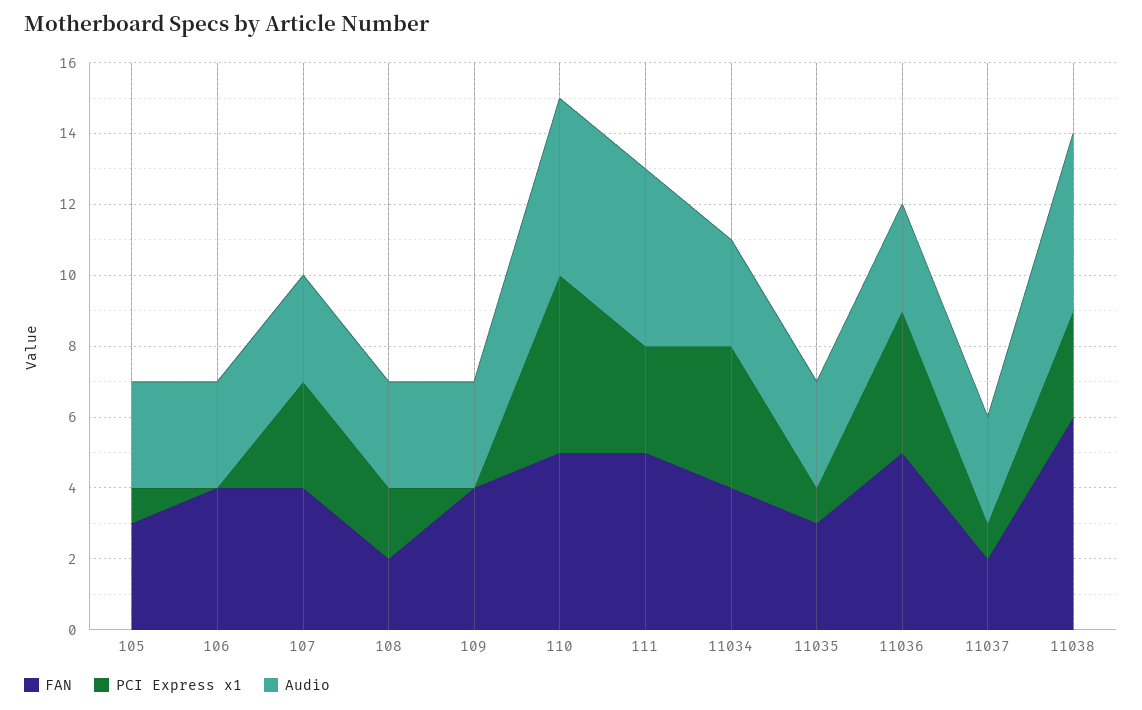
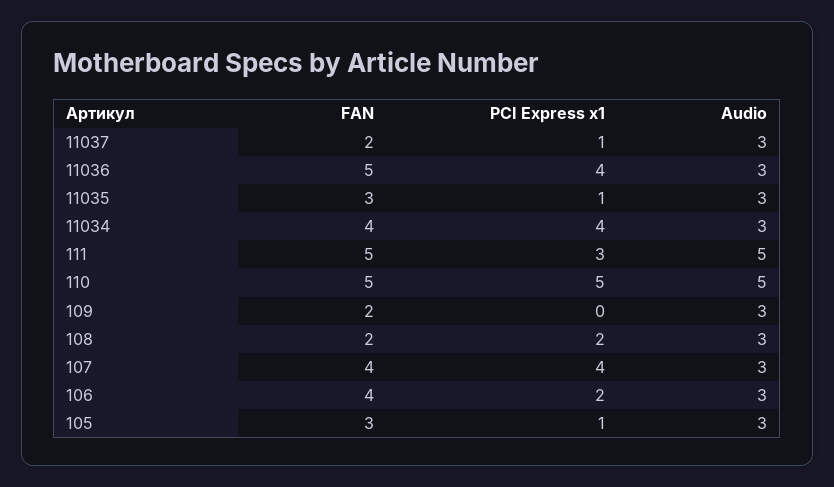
  {
    "FAN": {
      "105": 3,
      "106": 4,
      "107": 4,
      "108": 2,
-     "109": 4,
+     "109": 2,
      "110": 5,
      "111": 5,
      "11034": 4,
      "11035": 3,
      "11036": 5,
-     "11037": 2,
+     "11037": 2
-     "11038": 6
    },
    "PCI Express x1": {
      "105": 1,
-     "106": 0,
+     "106": 2,
-     "107": 3,
+     "107": 4,
      "108": 2,
      "109": 0,
      "110": 5,
      "111": 3,
      "11034": 4,
      "11035": 1,
      "11036": 4,
-     "11037": 1,
+     "11037": 1
-     "11038": 3
    },
    "Audio": {
      "105": 3,
      "106": 3,
      "107": 3,
      "108": 3,
      "109": 3,
      "110": 5,
      "111": 5,
      "11034": 3,
      "11035": 3,
      "11036": 3,
-     "11037": 3,
+     "11037": 3
-     "11038": 5
    }
  }

